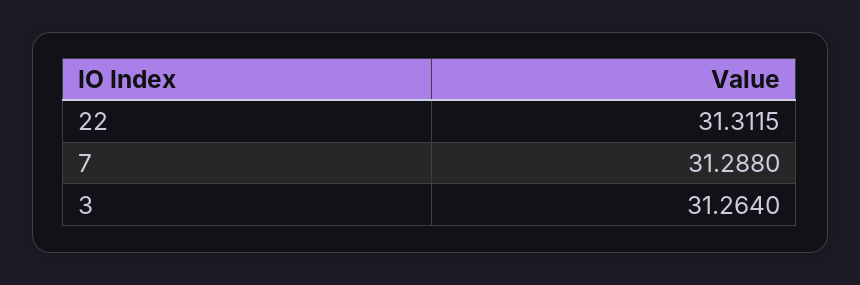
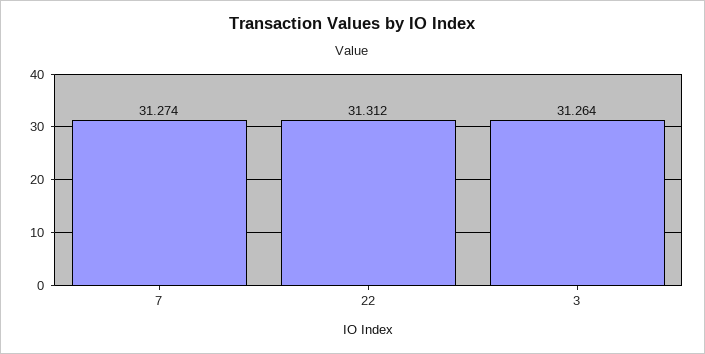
  {
    "22": 31.3115,
-   "7": 31.288,
+   "7": 31.274,
    "3": 31.264
  }

